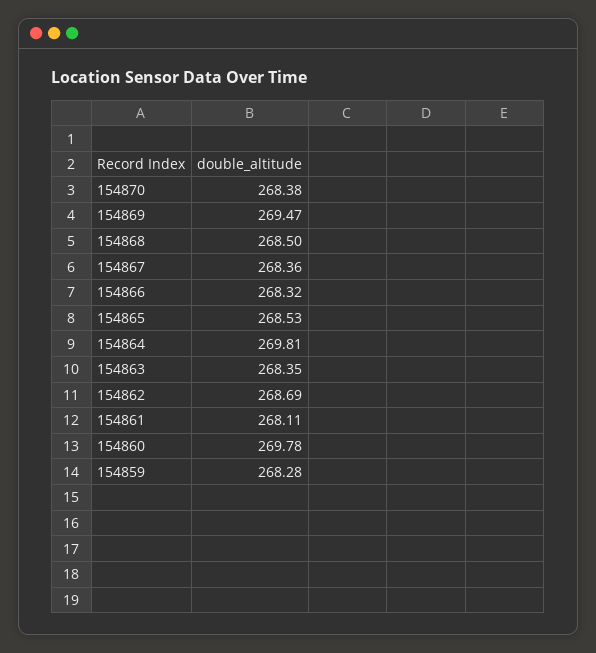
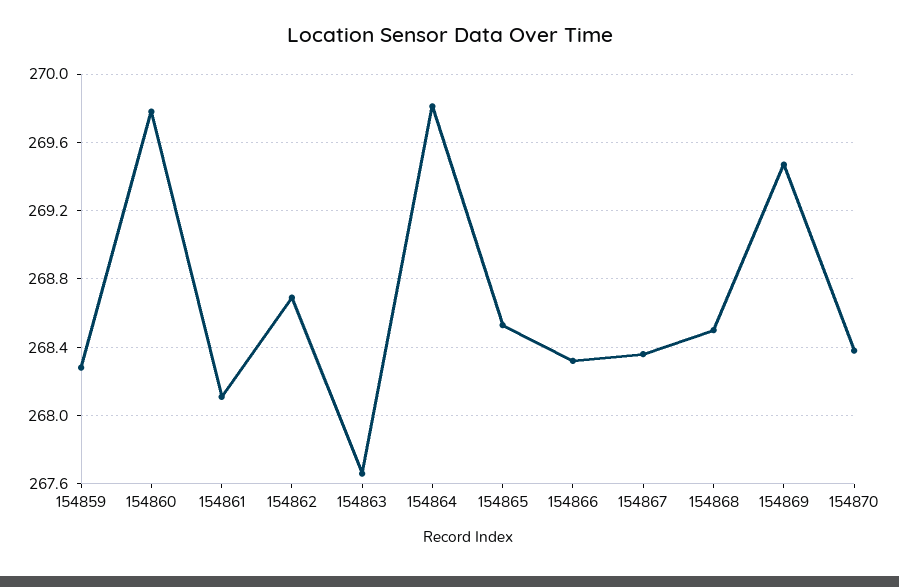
  {
    "154870": 268.38,
    "154869": 269.47,
    "154868": 268.5,
    "154867": 268.36,
    "154866": 268.32,
    "154865": 268.53,
    "154864": 269.81,
-   "154863": 268.35,
+   "154863": 267.65,
    "154862": 268.69,
    "154861": 268.11,
    "154860": 269.78,
    "154859": 268.28
  }

